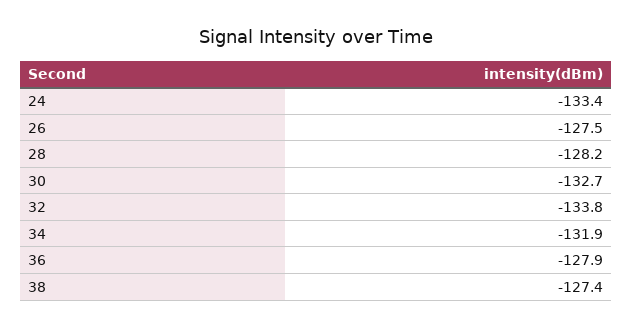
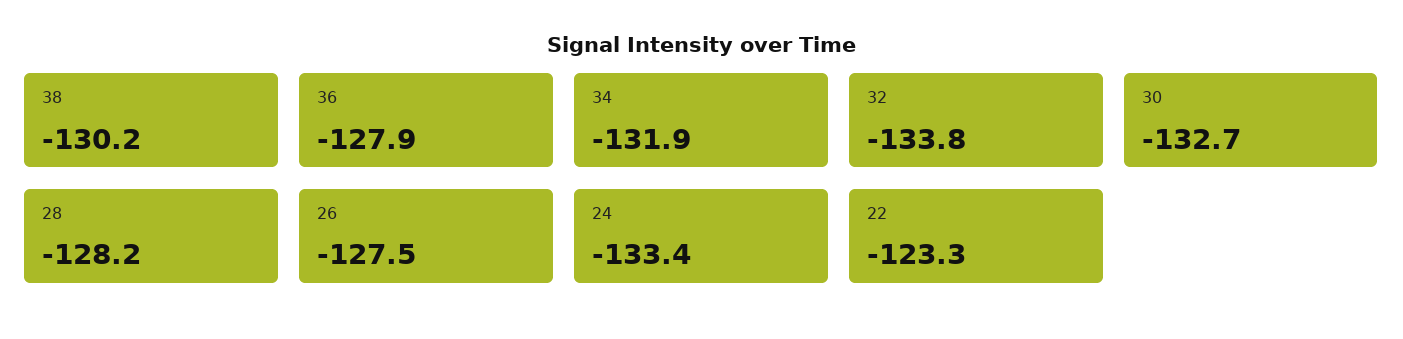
  {
    "24": -133.4,
    "26": -127.5,
    "28": -128.2,
    "30": -132.7,
    "32": -133.8,
    "34": -131.9,
    "36": -127.9,
-   "38": -127.4
+   "38": -130.2,
+   "22": -123.3
  }

